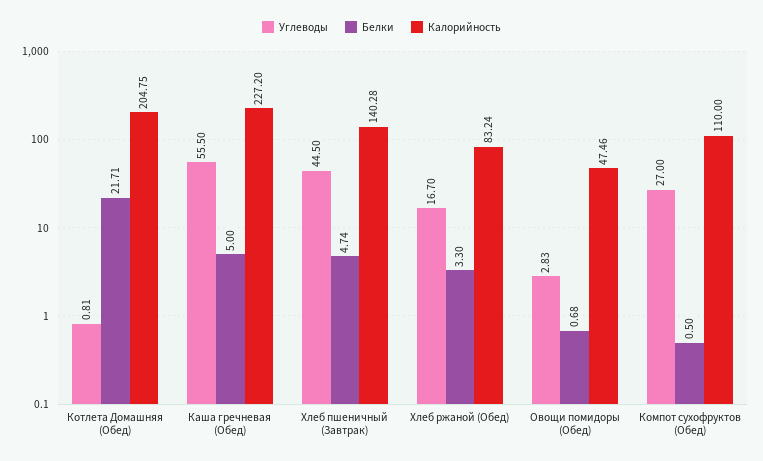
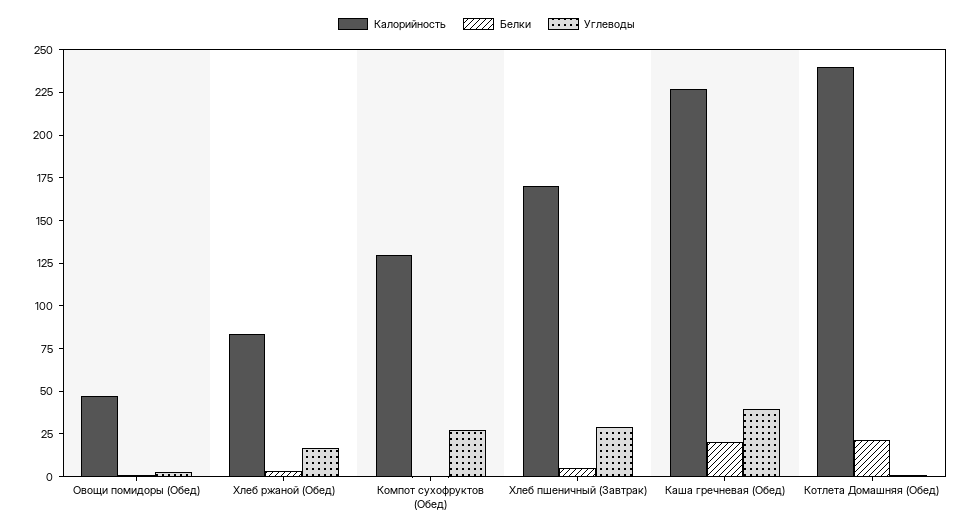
  {
    "Углеводы": {
      "Котлета Домашняя (Обед)": 0.81,
-     "Каша гречневая (Обед)": 55.5,
+     "Каша гречневая (Обед)": 40,
-     "Хлеб пшеничный (Завтрак)": 44.5,
+     "Хлеб пшеничный (Завтрак)": 30,
      "Хлеб ржаной (Обед)": 16.7,
      "Овощи помидоры (Обед)": 2.83,
      "Компот сухофруктов (Обед)": 27
    },
    "Белки": {
      "Котлета Домашняя (Обед)": 21.71,
-     "Каша гречневая (Обед)": 5,
+     "Каша гречневая (Обед)": 20,
      "Хлеб пшеничный (Завтрак)": 4.74,
      "Хлеб ржаной (Обед)": 3.3,
      "Овощи помидоры (Обед)": 0.68,
      "Компот сухофруктов (Обед)": 0.5
    },
    "Калорийность": {
-     "Котлета Домашняя (Обед)": 204.75,
+     "Котлета Домашняя (Обед)": 240,
      "Каша гречневая (Обед)": 227.2,
-     "Хлеб пшеничный (Завтрак)": 140.28,
+     "Хлеб пшеничный (Завтрак)": 170,
      "Хлеб ржаной (Обед)": 83.24,
      "Овощи помидоры (Обед)": 47.46,
-     "Компот сухофруктов (Обед)": 110
+     "Компот сухофруктов (Обед)": 130
    }
  }

